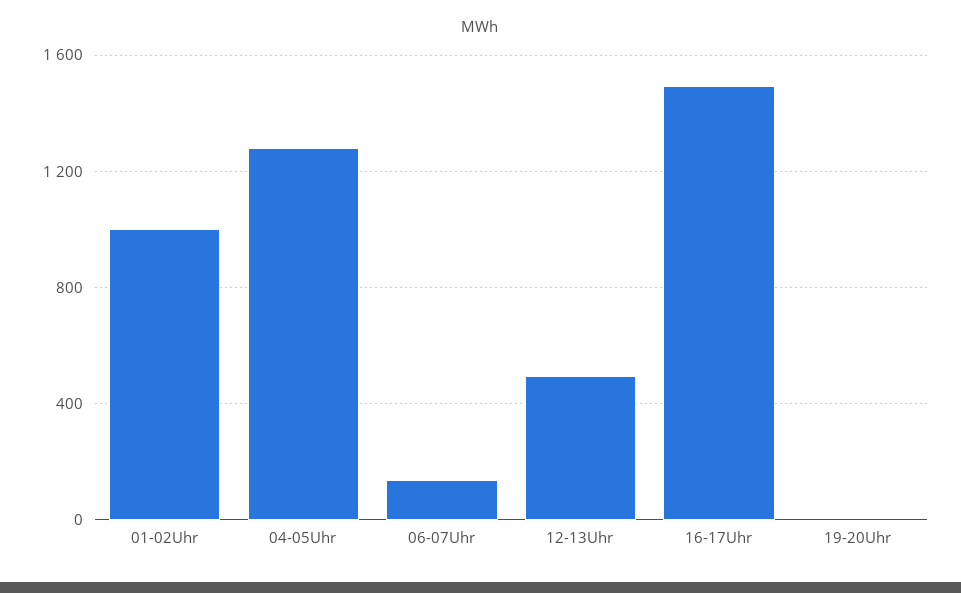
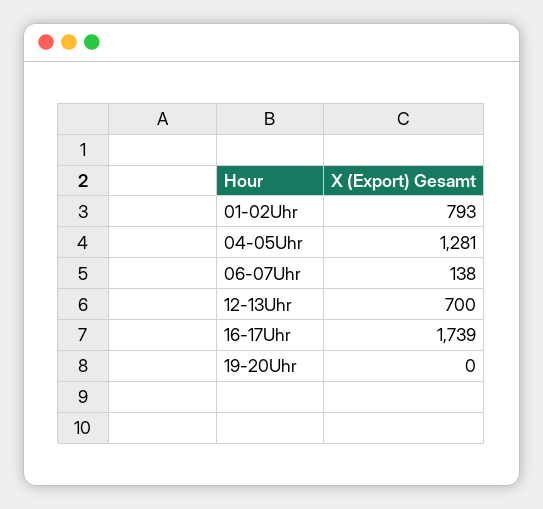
  {
-   "01-02Uhr": 1000,
+   "01-02Uhr": 793,
    "04-05Uhr": 1281,
    "06-07Uhr": 138,
-   "12-13Uhr": 500,
+   "12-13Uhr": 700,
-   "16-17Uhr": 1500,
+   "16-17Uhr": 1739,
    "19-20Uhr": 0
  }

